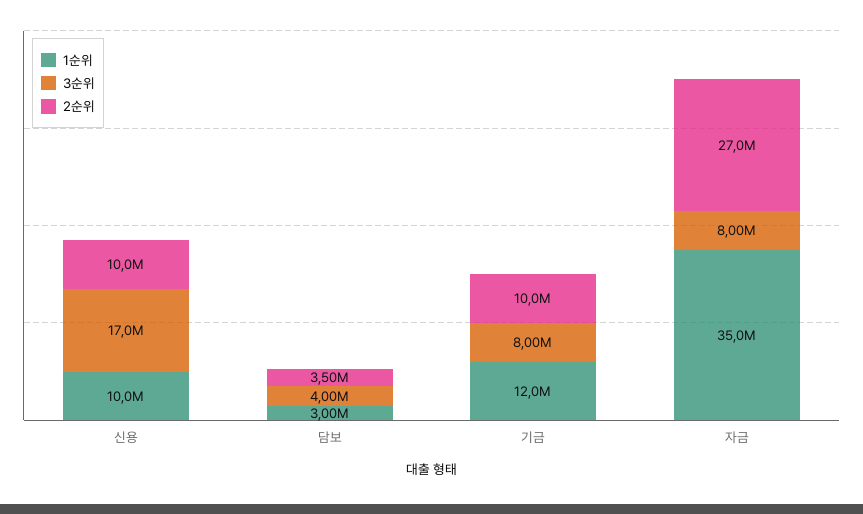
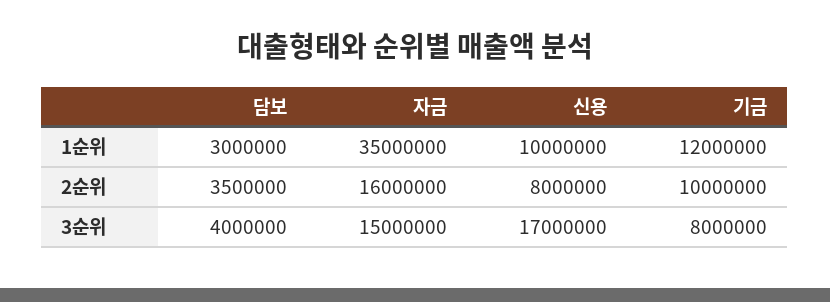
  {
    "1순위": {
      "신용": 10000000,
      "담보": 3000000,
      "기금": 12000000,
      "자금": 35000000
    },
    "3순위": {
      "신용": 17000000,
      "담보": 4000000,
      "기금": 8000000,
-     "자금": 8000000
+     "자금": 15000000
    },
    "2순위": {
-     "신용": 10000000,
+     "신용": 8000000,
      "담보": 3500000,
      "기금": 10000000,
-     "자금": 27000000
+     "자금": 16000000
    }
  }

